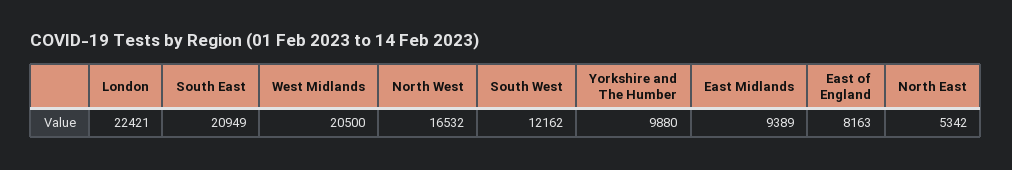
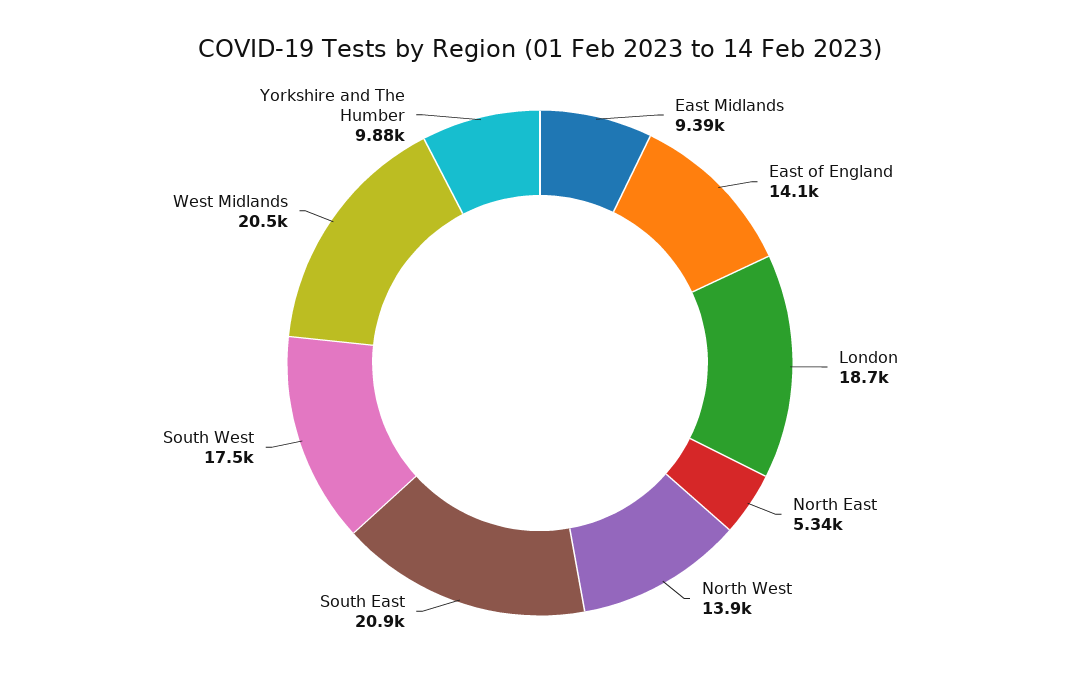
  {
-   "London": 22421,
+   "London": 18700,
    "South East": 20949,
    "West Midlands": 20500,
-   "North West": 16532,
+   "North West": 13900,
-   "South West": 12162,
+   "South West": 17500,
    "Yorkshire and The Humber": 9880,
    "East Midlands": 9389,
-   "East of England": 8163,
+   "East of England": 14100,
    "North East": 5342
  }

